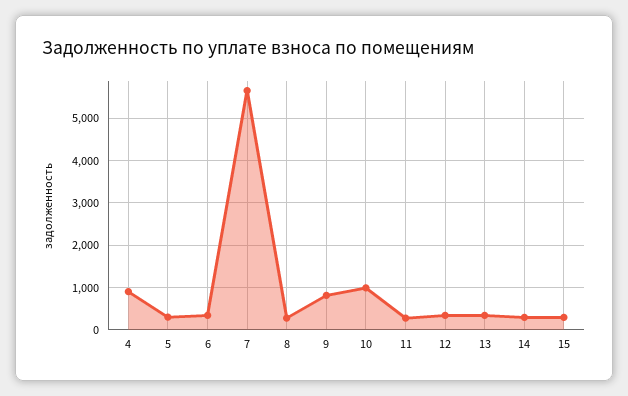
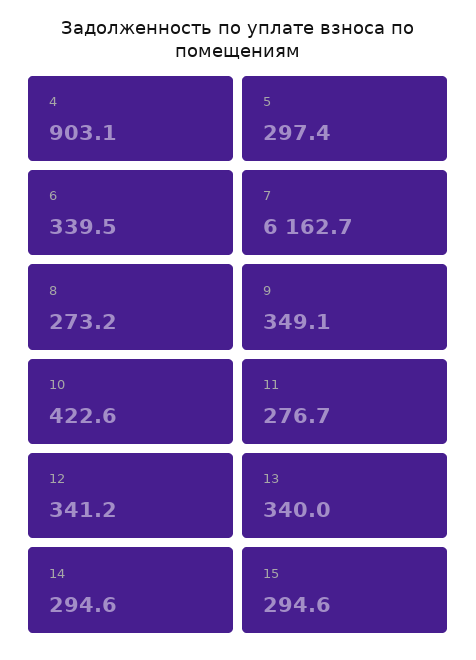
  {
    "4": 903.1,
    "5": 297.4,
    "6": 339.5,
-   "7": 5600,
+   "7": 6162.7,
    "8": 273.2,
-   "9": 800,
+   "9": 349.1,
-   "10": 1000,
+   "10": 422.6,
    "11": 276.7,
    "12": 341.2,
    "13": 340,
    "14": 294.6,
    "15": 294.6
  }

